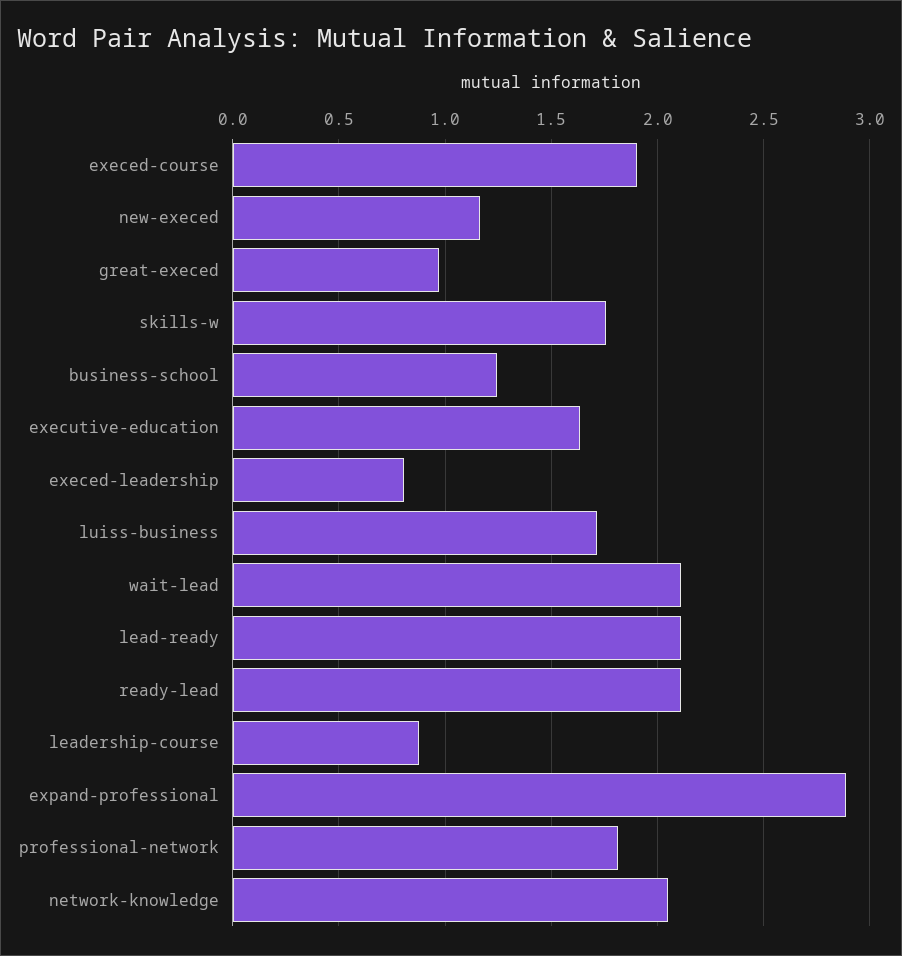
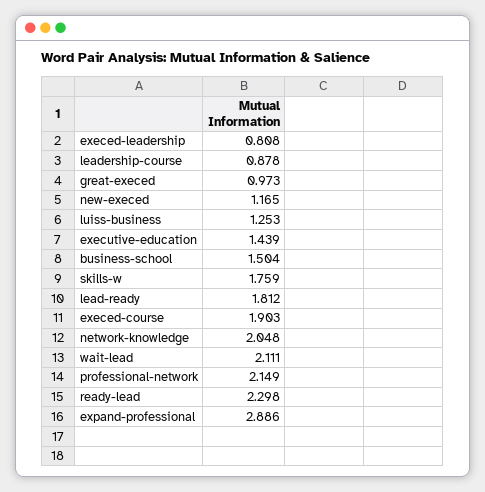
  {
    "execed-course": 1.903,
    "new-execed": 1.165,
    "great-execed": 0.973,
    "skills-w": 1.759,
-   "business-school": 1.25,
+   "business-school": 1.504,
-   "executive-education": 1.65,
+   "executive-education": 1.439,
    "execed-leadership": 0.808,
-   "luiss-business": 1.7,
+   "luiss-business": 1.253,
    "wait-lead": 2.111,
-   "lead-ready": 2.1,
+   "lead-ready": 1.812,
-   "ready-lead": 2.1,
+   "ready-lead": 2.298,
    "leadership-course": 0.878,
    "expand-professional": 2.886,
-   "professional-network": 1.8,
+   "professional-network": 2.149,
    "network-knowledge": 2.048
  }

